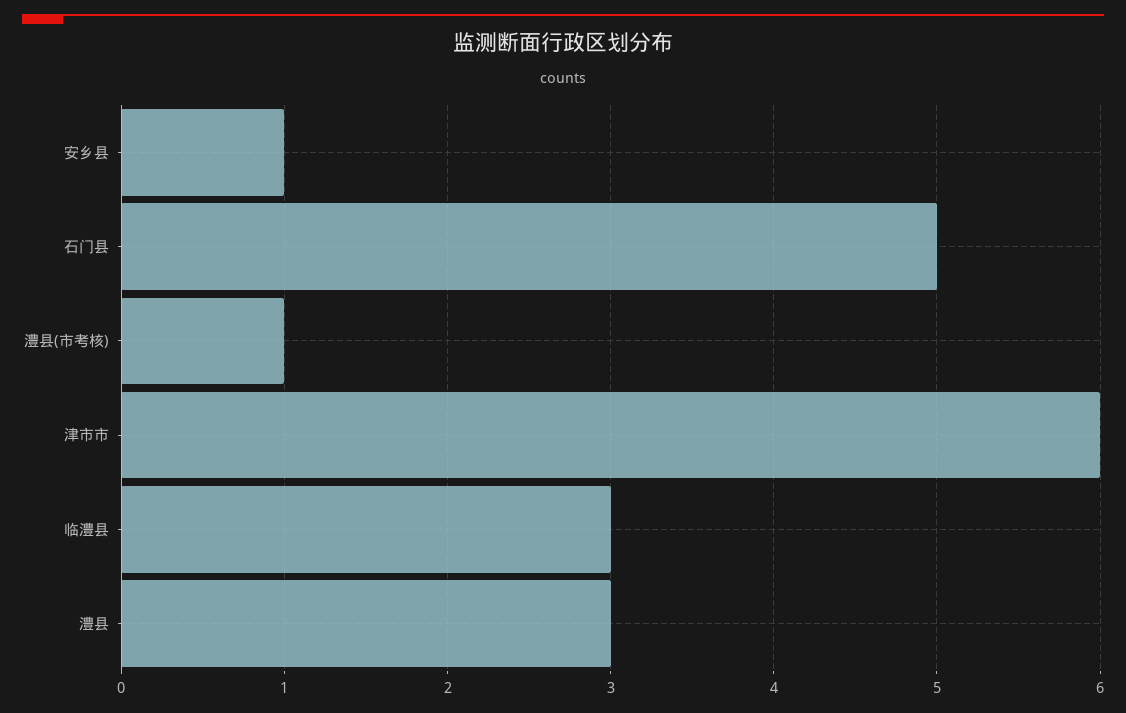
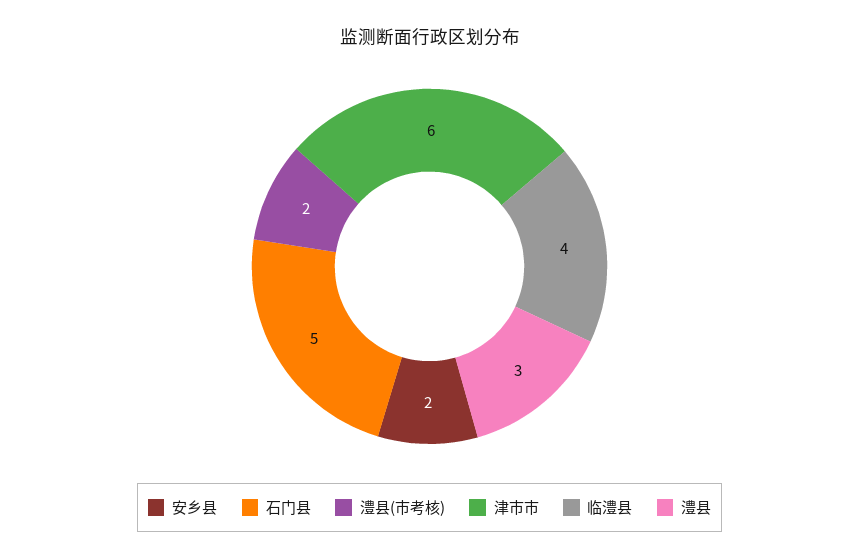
  {
-   "安乡县": 1,
+   "安乡县": 2,
    "石门县": 5,
-   "澧县(市考核)": 1,
+   "澧县(市考核)": 2,
    "津市市": 6,
-   "临澧县": 3,
+   "临澧县": 4,
    "澧县": 3
  }

